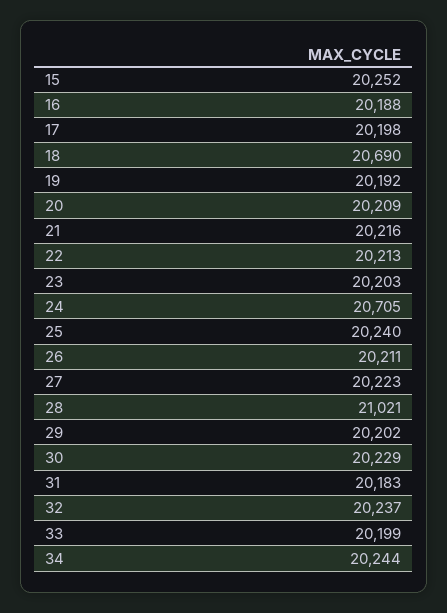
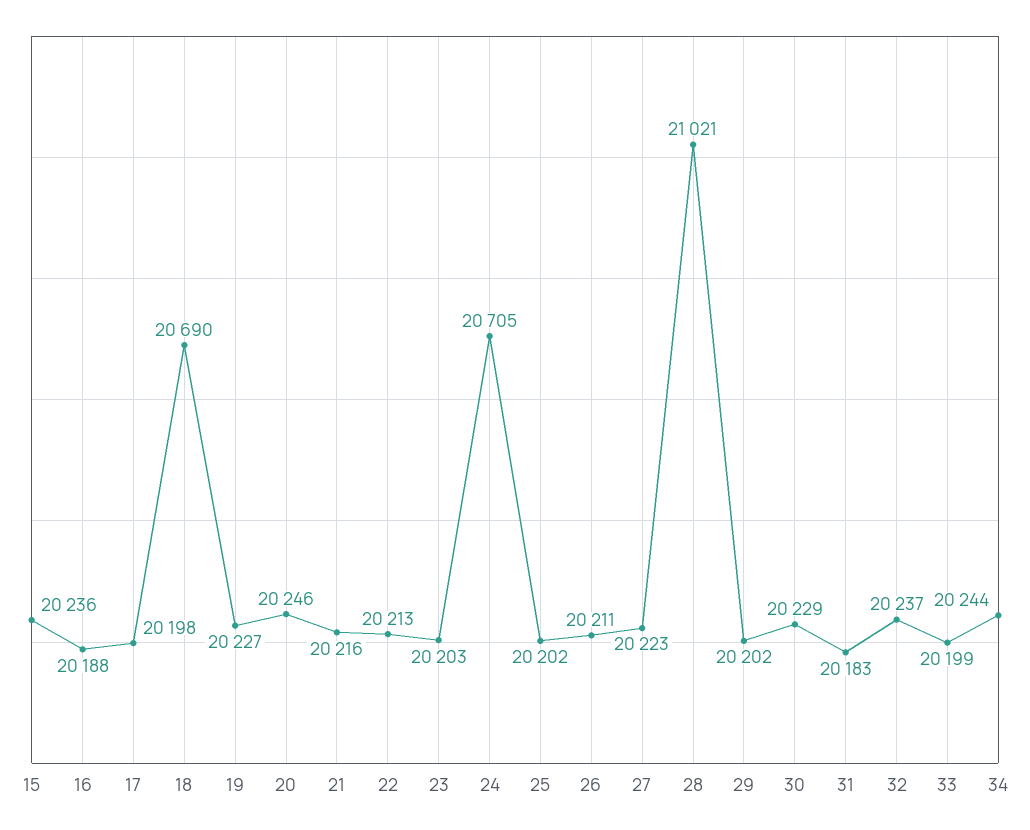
  {
-   "15": 20252,
+   "15": 20236,
    "16": 20188,
    "17": 20198,
    "18": 20690,
-   "19": 20192,
+   "19": 20227,
-   "20": 20209,
+   "20": 20246,
    "21": 20216,
    "22": 20213,
    "23": 20203,
    "24": 20705,
-   "25": 20240,
+   "25": 20202,
    "26": 20211,
    "27": 20223,
    "28": 21021,
    "29": 20202,
    "30": 20229,
    "31": 20183,
    "32": 20237,
    "33": 20199,
    "34": 20244
  }

